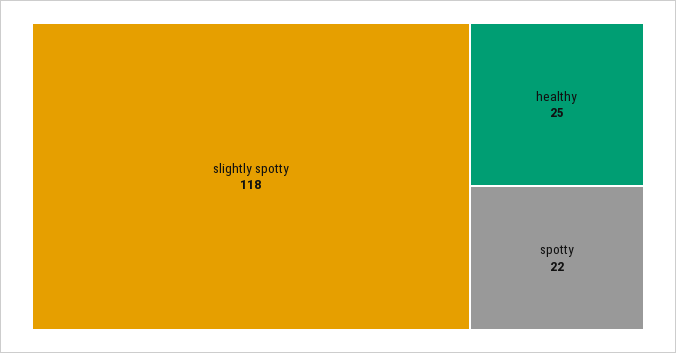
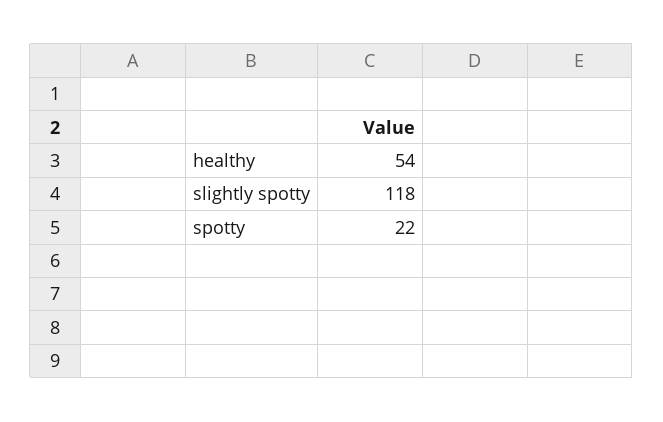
  {
    "slightly spotty": 118,
-   "healthy": 25,
+   "healthy": 54,
    "spotty": 22
  }

